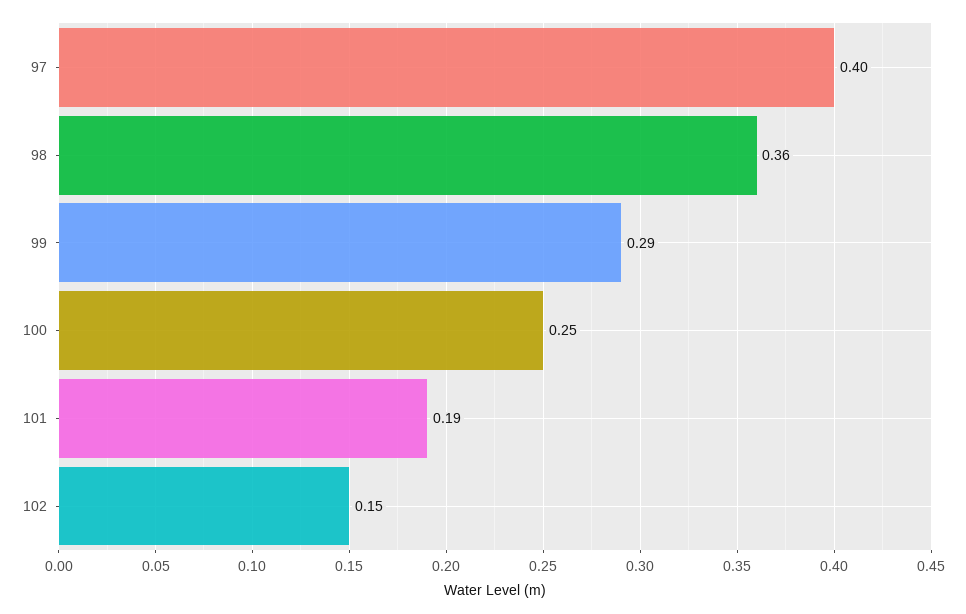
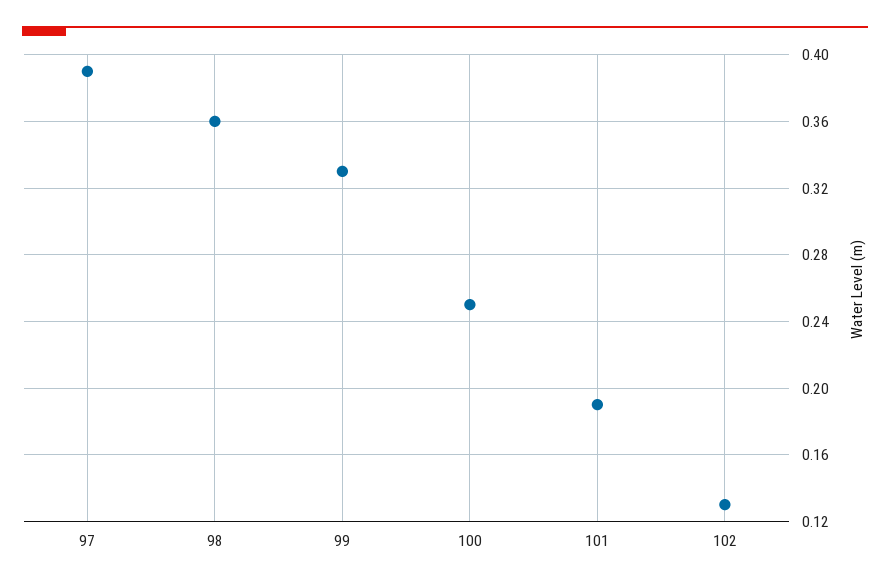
  {
-   "97": 0.4,
+   "97": 0.39,
    "98": 0.36,
-   "99": 0.29,
+   "99": 0.33,
    "100": 0.25,
    "101": 0.19,
-   "102": 0.15
+   "102": 0.13
  }

